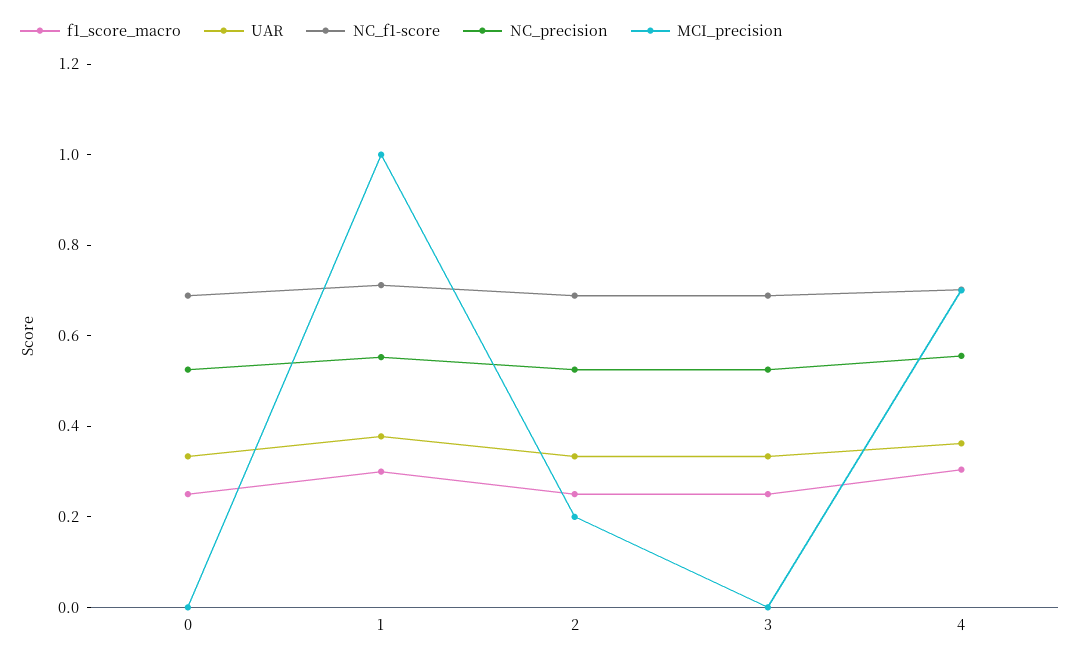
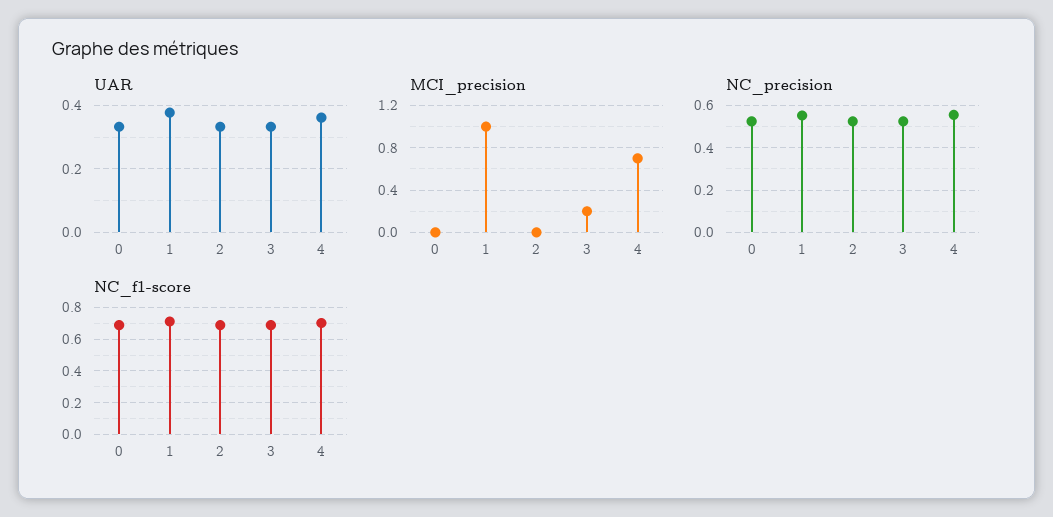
  {
-   "f1_score_macro": {
-     "0": 0.25,
-     "1": 0.3,
-     "2": 0.25,
-     "3": 0.25,
-     "4": 0.3
-   },
    "UAR": {
      "0": 0.34,
      "1": 0.38,
      "2": 0.34,
      "3": 0.34,
      "4": 0.36
    },
    "NC_f1-score": {
      "0": 0.7,
      "1": 0.7,
      "2": 0.7,
      "3": 0.7,
      "4": 0.7
    },
    "NC_precision": {
      "0": 0.55,
      "1": 0.55,
      "2": 0.55,
      "3": 0.55,
      "4": 0.55
    },
    "MCI_precision": {
      "0": 0,
      "1": 1,
-     "2": 0.2,
+     "2": 0,
-     "3": 0,
+     "3": 0.2,
      "4": 0.7
    }
  }

